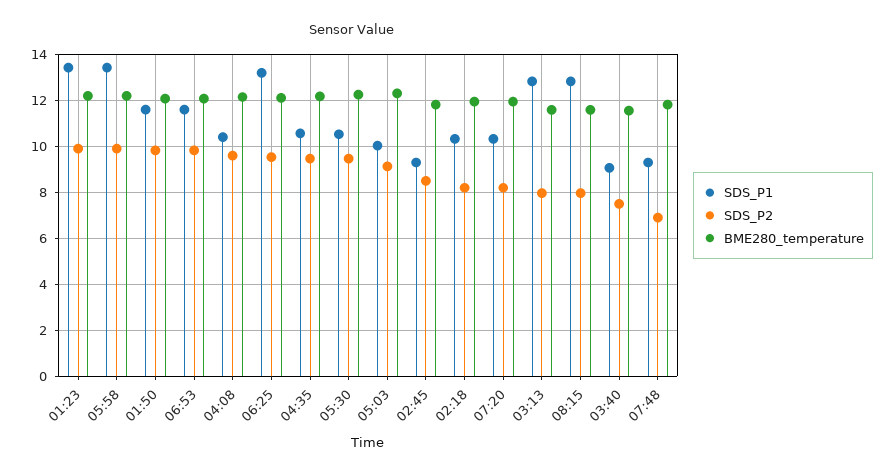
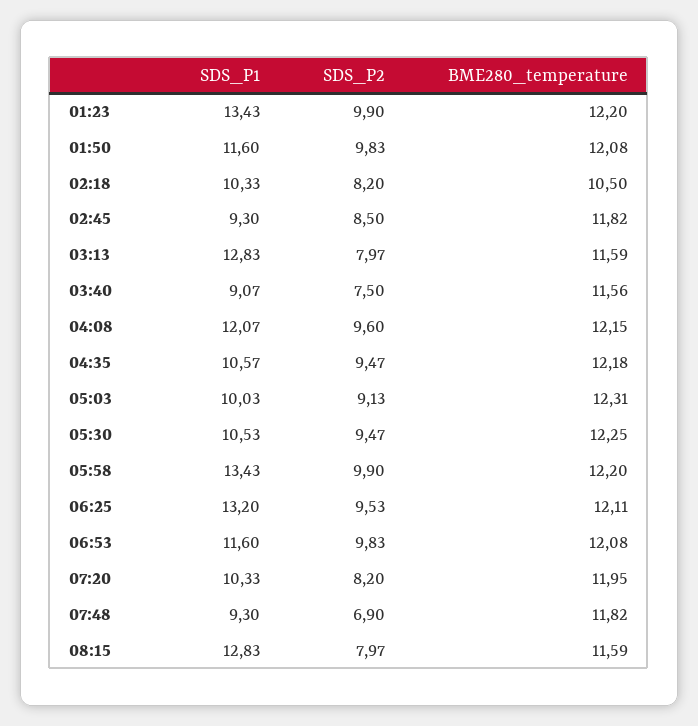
  {
    "SDS_P1": {
      "01:23": 13.43,
      "05:58": 13.43,
      "01:50": 11.6,
      "06:53": 11.6,
-     "04:08": 10.5,
+     "04:08": 12.07,
      "06:25": 13.2,
      "04:35": 10.57,
      "05:30": 10.53,
      "05:03": 10.03,
      "02:45": 9.3,
      "02:18": 10.33,
      "07:20": 10.33,
      "03:13": 12.83,
      "08:15": 12.83,
      "03:40": 9.07,
      "07:48": 9.3
    },
    "SDS_P2": {
      "01:23": 9.9,
      "05:58": 9.9,
      "01:50": 9.83,
      "06:53": 9.83,
      "04:08": 9.6,
      "06:25": 9.53,
      "04:35": 9.47,
      "05:30": 9.47,
      "05:03": 9.13,
      "02:45": 8.5,
      "02:18": 8.2,
      "07:20": 8.2,
      "03:13": 7.97,
      "08:15": 7.97,
      "03:40": 7.5,
      "07:48": 6.9
    },
    "BME280_temperature": {
      "01:23": 12.2,
      "05:58": 12.2,
      "01:50": 12.08,
      "06:53": 12.08,
      "04:08": 12.15,
      "06:25": 12.11,
      "04:35": 12.18,
      "05:30": 12.25,
      "05:03": 12.31,
      "02:45": 11.82,
-     "02:18": 12,
+     "02:18": 10.5,
      "07:20": 11.95,
      "03:13": 11.59,
      "08:15": 11.59,
      "03:40": 11.56,
      "07:48": 11.82
    }
  }

